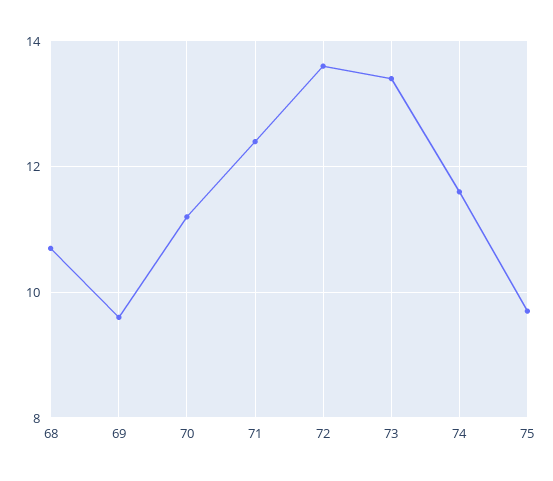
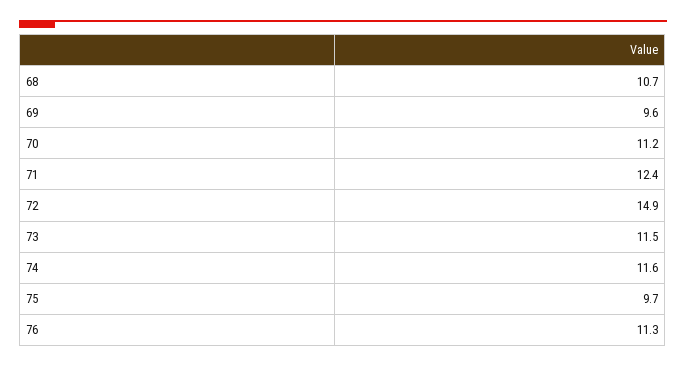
  {
    "68": 10.7,
    "69": 9.6,
    "70": 11.2,
    "71": 12.4,
-   "72": 13.5,
+   "72": 14.9,
-   "73": 13.5,
+   "73": 11.5,
    "74": 11.6,
-   "75": 9.7
+   "75": 9.7,
+   "76": 11.3
  }

